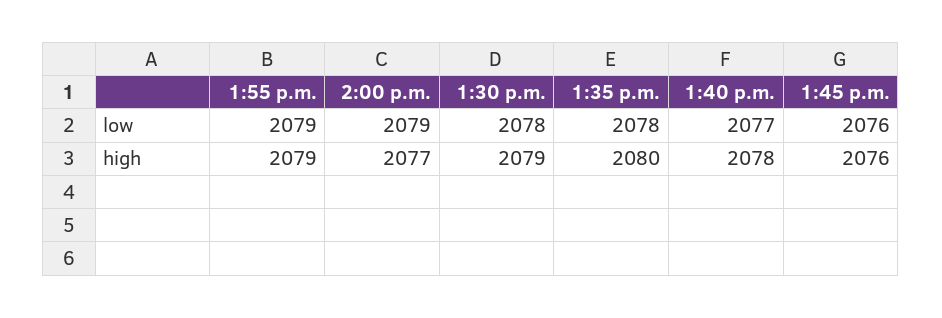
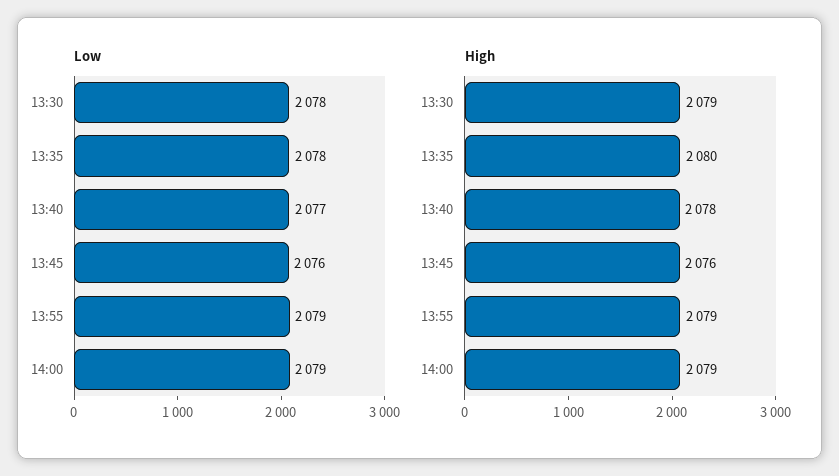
  {
    "low": {
      "1:55 p.m.": 2079,
      "2:00 p.m.": 2079,
      "1:30 p.m.": 2078,
      "1:35 p.m.": 2078,
      "1:40 p.m.": 2077,
      "1:45 p.m.": 2076
    },
    "high": {
      "1:55 p.m.": 2079,
-     "2:00 p.m.": 2077,
+     "2:00 p.m.": 2079,
      "1:30 p.m.": 2079,
      "1:35 p.m.": 2080,
      "1:40 p.m.": 2078,
      "1:45 p.m.": 2076
    }
  }

